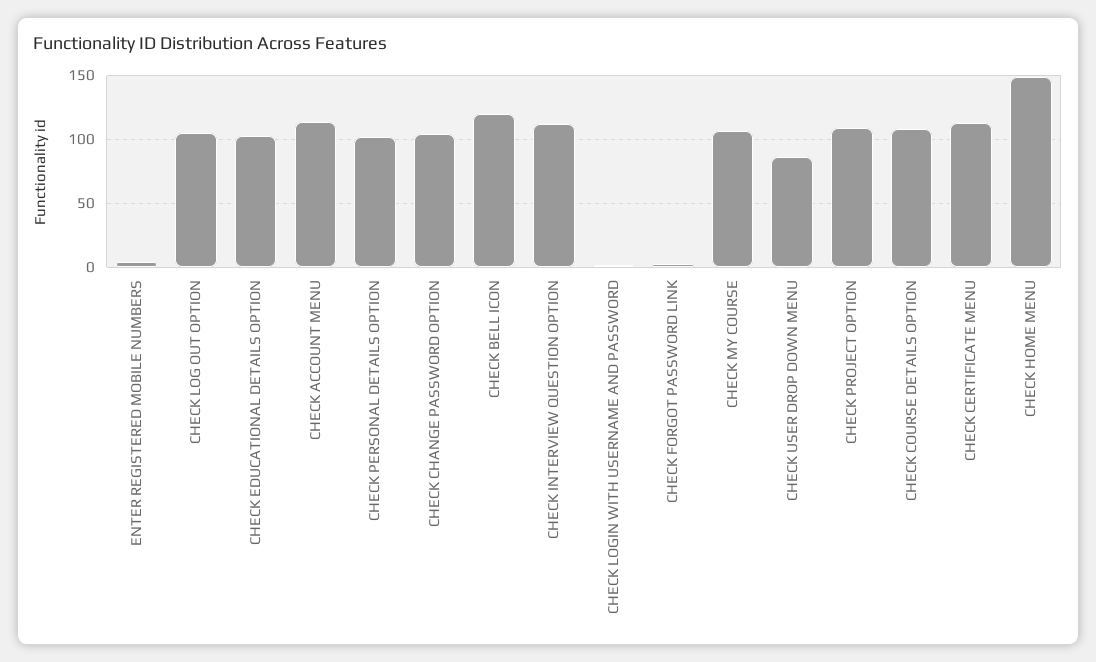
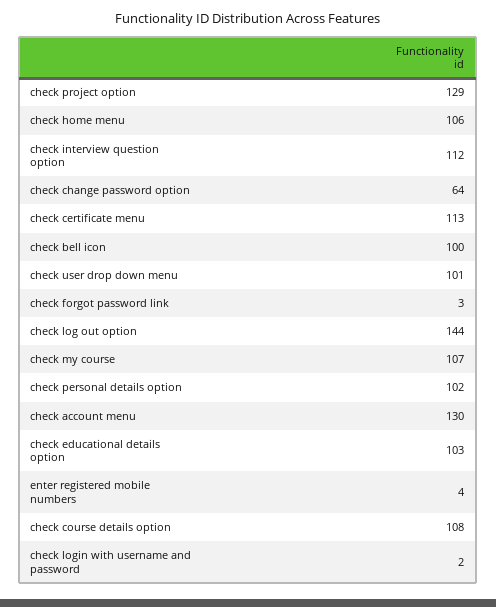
  {
    "ENTER REGISTERED MOBILE NUMBERS": 4,
-   "CHECK LOG OUT OPTION": 105,
+   "CHECK LOG OUT OPTION": 144,
    "CHECK EDUCATIONAL DETAILS OPTION": 103,
-   "CHECK ACCOUNT MENU": 115,
+   "CHECK ACCOUNT MENU": 130,
    "CHECK PERSONAL DETAILS OPTION": 102,
-   "CHECK CHANGE PASSWORD OPTION": 105,
+   "CHECK CHANGE PASSWORD OPTION": 64,
-   "CHECK BELL ICON": 120,
+   "CHECK BELL ICON": 100,
    "CHECK INTERVIEW QUESTION OPTION": 112,
    "CHECK LOGIN WITH USERNAME AND PASSWORD": 2,
    "CHECK FORGOT PASSWORD LINK": 3,
    "CHECK MY COURSE": 107,
-   "CHECK USER DROP DOWN MENU": 85,
+   "CHECK USER DROP DOWN MENU": 101,
-   "CHECK PROJECT OPTION": 110,
+   "CHECK PROJECT OPTION": 129,
    "CHECK COURSE DETAILS OPTION": 108,
    "CHECK CERTIFICATE MENU": 113,
-   "CHECK HOME MENU": 150
+   "CHECK HOME MENU": 106
  }

